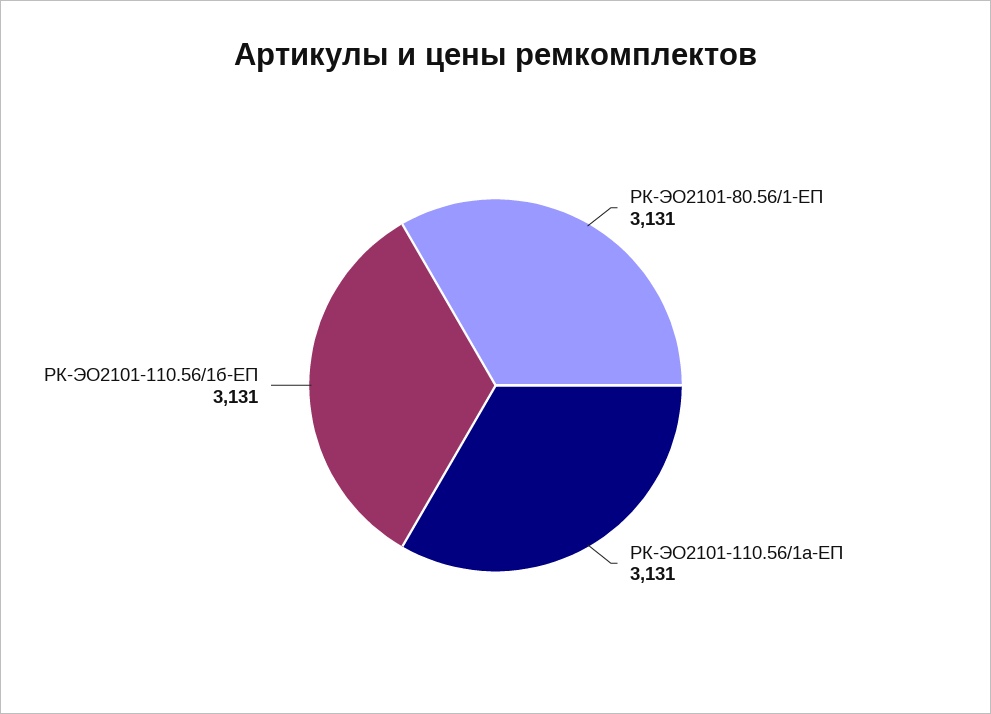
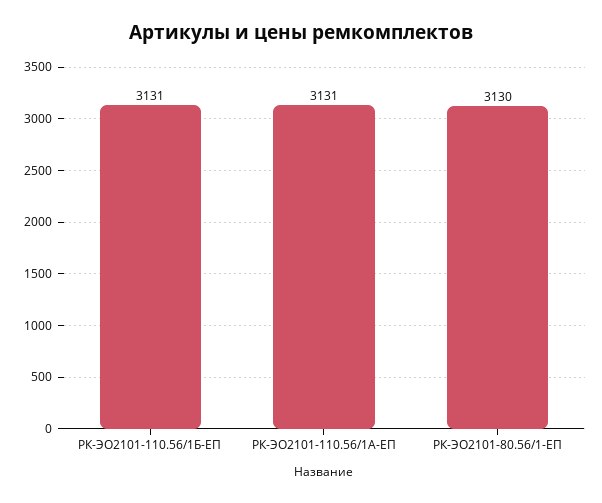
  {
-   "РК-ЭО2101-80.56/1-ЕП": 3131,
+   "РК-ЭО2101-80.56/1-ЕП": 3130,
    "РК-ЭО2101-110.56/1а-ЕП": 3131,
    "РК-ЭО2101-110.56/1б-ЕП": 3131
  }

